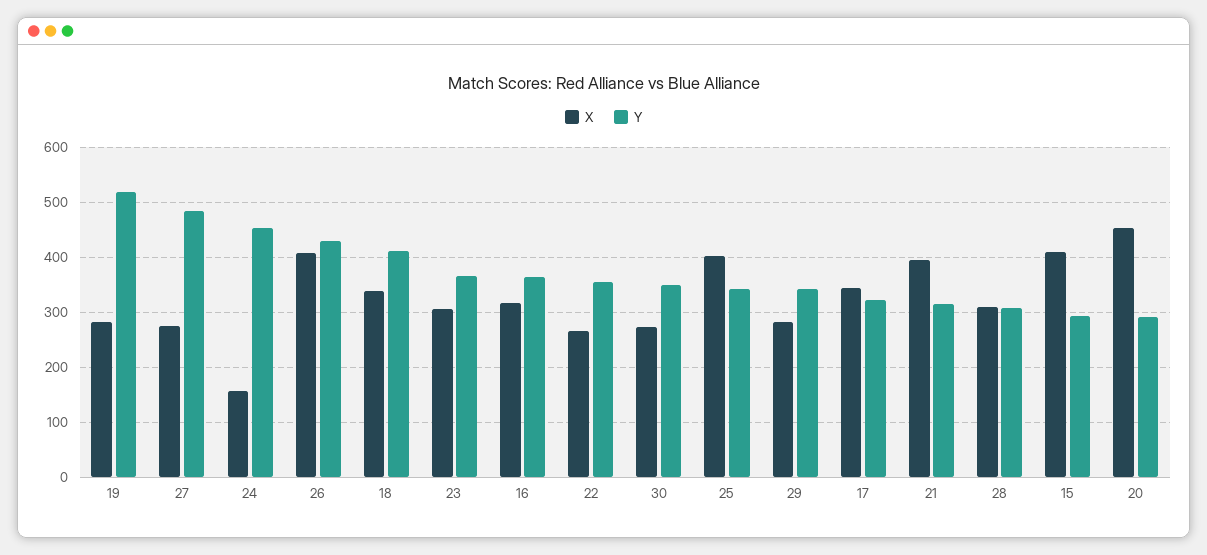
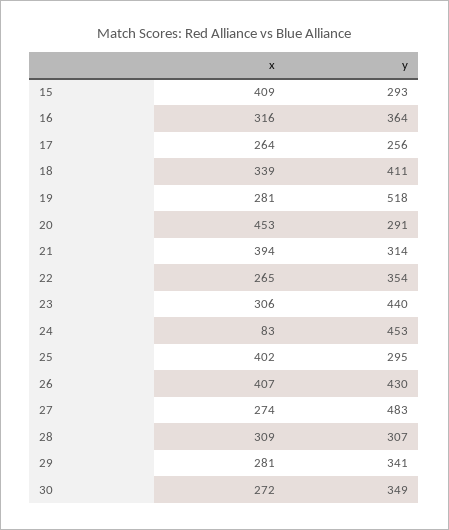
  {
    "X": {
      "19": 281,
      "27": 274,
-     "24": 160,
+     "24": 83,
      "26": 407,
      "18": 339,
      "23": 306,
      "16": 316,
      "22": 265,
      "30": 272,
      "25": 402,
      "29": 281,
-     "17": 340,
+     "17": 264,
      "21": 394,
      "28": 309,
      "15": 409,
      "20": 453
    },
    "Y": {
      "19": 518,
      "27": 483,
      "24": 453,
      "26": 430,
      "18": 411,
-     "23": 360,
+     "23": 440,
      "16": 364,
      "22": 354,
      "30": 349,
-     "25": 340,
+     "25": 295,
      "29": 341,
-     "17": 320,
+     "17": 256,
      "21": 314,
      "28": 307,
      "15": 293,
      "20": 291
    }
  }

